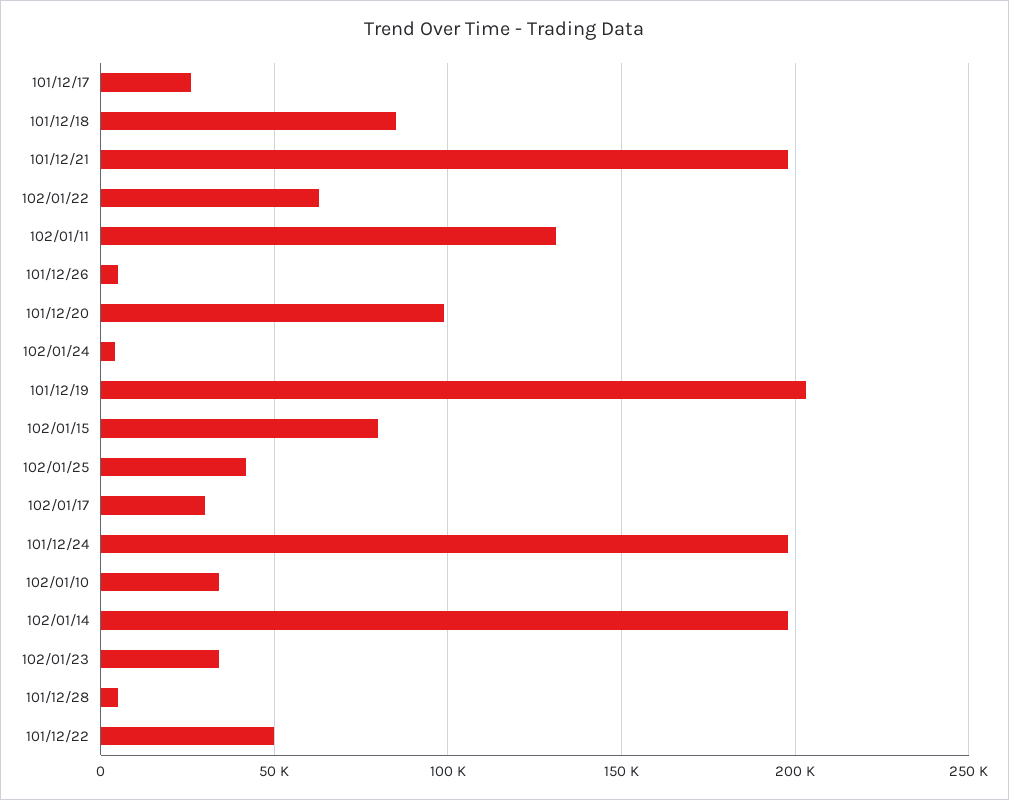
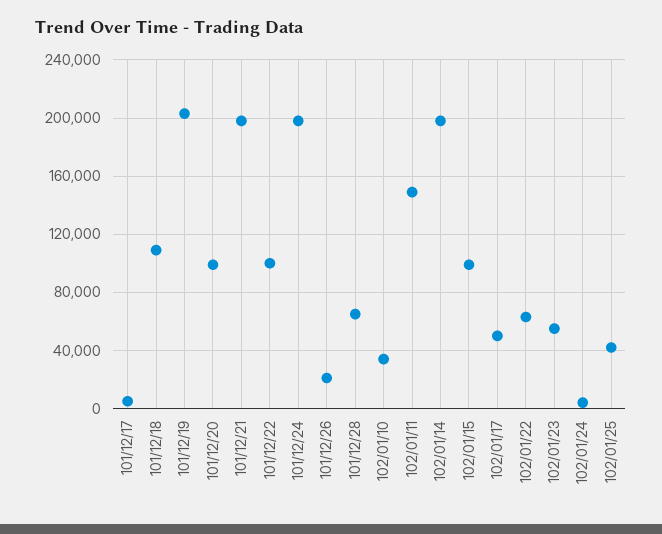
  {
-   "101/12/17": 25000,
+   "101/12/17": 5000,
-   "101/12/18": 85000,
+   "101/12/18": 110000,
    "101/12/21": 200000,
    "102/01/22": 65000,
-   "102/01/11": 130000,
+   "102/01/11": 150000,
-   "101/12/26": 5000,
+   "101/12/26": 20000,
    "101/12/20": 100000,
    "102/01/24": 5000,
    "101/12/19": 205000,
-   "102/01/15": 80000,
+   "102/01/15": 100000,
    "102/01/25": 40000,
-   "102/01/17": 30000,
+   "102/01/17": 50000,
    "101/12/24": 200000,
    "102/01/10": 35000,
    "102/01/14": 200000,
-   "102/01/23": 35000,
+   "102/01/23": 55000,
-   "101/12/28": 5000,
+   "101/12/28": 65000,
-   "101/12/22": 50000
+   "101/12/22": 100000
  }

